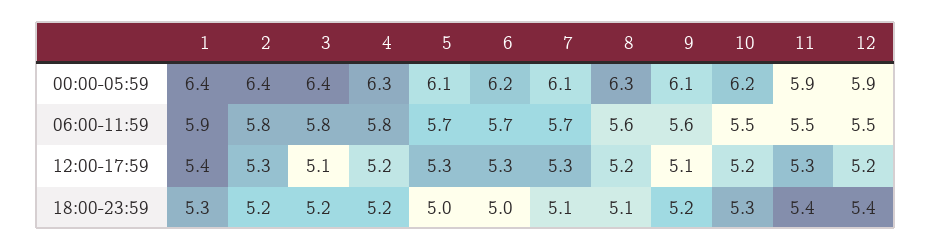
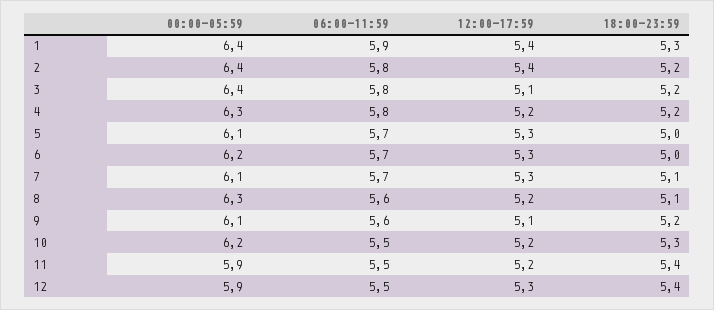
  {
    "1": {
      "00:00-05:59": 6.4,
      "06:00-11:59": 5.9,
      "12:00-17:59": 5.4,
      "18:00-23:59": 5.3
    },
    "2": {
      "00:00-05:59": 6.4,
      "06:00-11:59": 5.8,
-     "12:00-17:59": 5.3,
+     "12:00-17:59": 5.4,
      "18:00-23:59": 5.2
    },
    "3": {
      "00:00-05:59": 6.4,
      "06:00-11:59": 5.8,
      "12:00-17:59": 5.1,
      "18:00-23:59": 5.2
    },
    "4": {
      "00:00-05:59": 6.3,
      "06:00-11:59": 5.8,
      "12:00-17:59": 5.2,
      "18:00-23:59": 5.2
    },
    "5": {
      "00:00-05:59": 6.1,
      "06:00-11:59": 5.7,
      "12:00-17:59": 5.3,
      "18:00-23:59": 5
    },
    "6": {
      "00:00-05:59": 6.2,
      "06:00-11:59": 5.7,
      "12:00-17:59": 5.3,
      "18:00-23:59": 5
    },
    "7": {
      "00:00-05:59": 6.1,
      "06:00-11:59": 5.7,
      "12:00-17:59": 5.3,
      "18:00-23:59": 5.1
    },
    "8": {
      "00:00-05:59": 6.3,
      "06:00-11:59": 5.6,
      "12:00-17:59": 5.2,
      "18:00-23:59": 5.1
    },
    "9": {
      "00:00-05:59": 6.1,
      "06:00-11:59": 5.6,
      "12:00-17:59": 5.1,
      "18:00-23:59": 5.2
    },
    "10": {
      "00:00-05:59": 6.2,
      "06:00-11:59": 5.5,
      "12:00-17:59": 5.2,
      "18:00-23:59": 5.3
    },
    "11": {
      "00:00-05:59": 5.9,
      "06:00-11:59": 5.5,
-     "12:00-17:59": 5.3,
+     "12:00-17:59": 5.2,
      "18:00-23:59": 5.4
    },
    "12": {
      "00:00-05:59": 5.9,
      "06:00-11:59": 5.5,
-     "12:00-17:59": 5.2,
+     "12:00-17:59": 5.3,
      "18:00-23:59": 5.4
    }
  }

